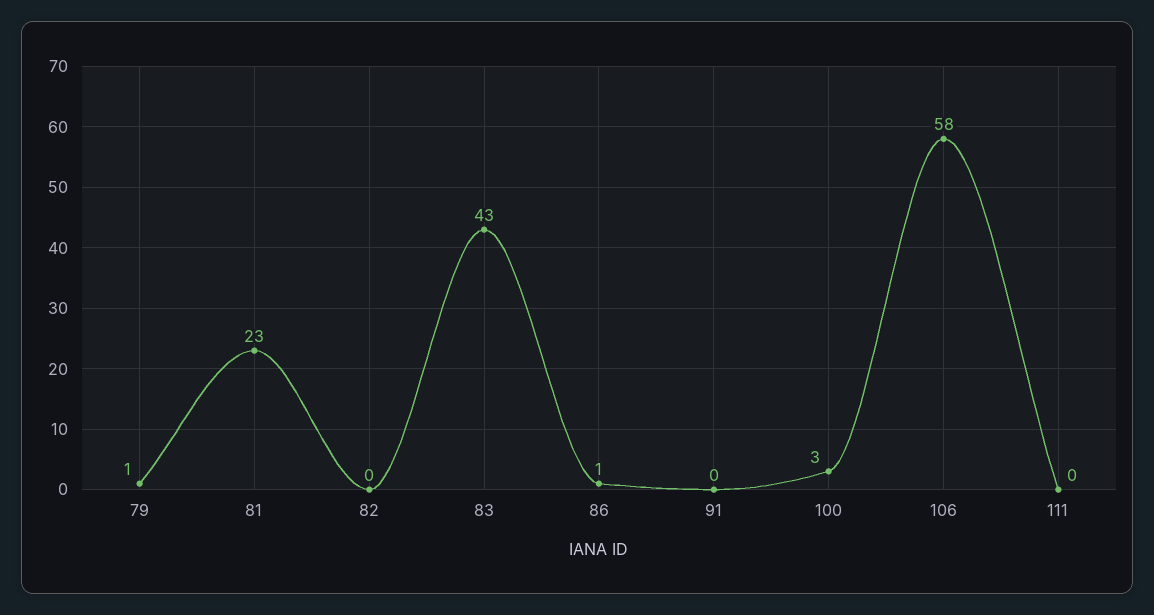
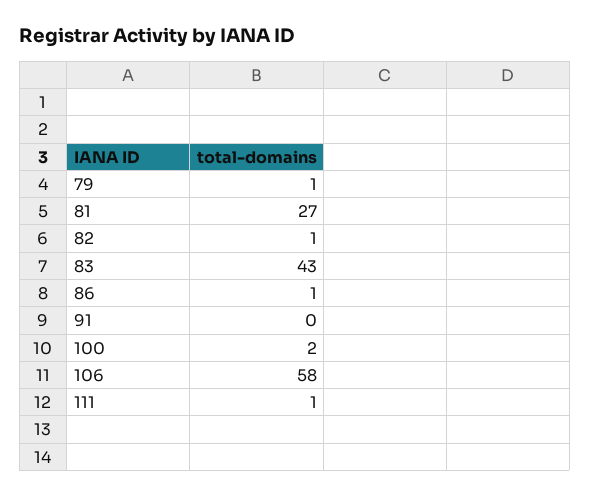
  {
    "79": 1,
-   "81": 23,
+   "81": 27,
-   "82": 0,
+   "82": 1,
    "83": 43,
    "86": 1,
    "91": 0,
-   "100": 3,
+   "100": 2,
    "106": 58,
-   "111": 0
+   "111": 1
  }

